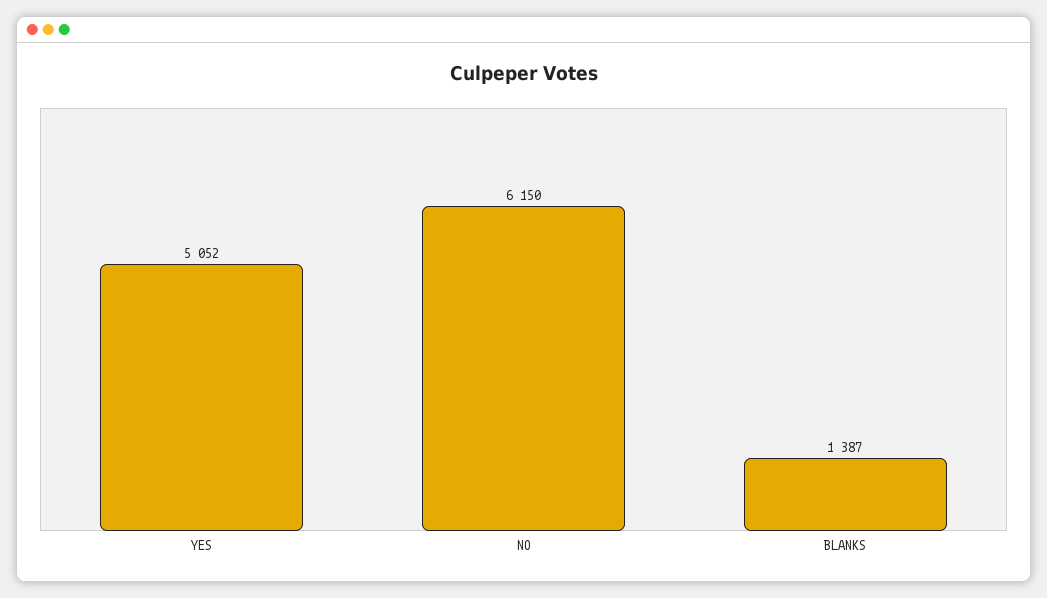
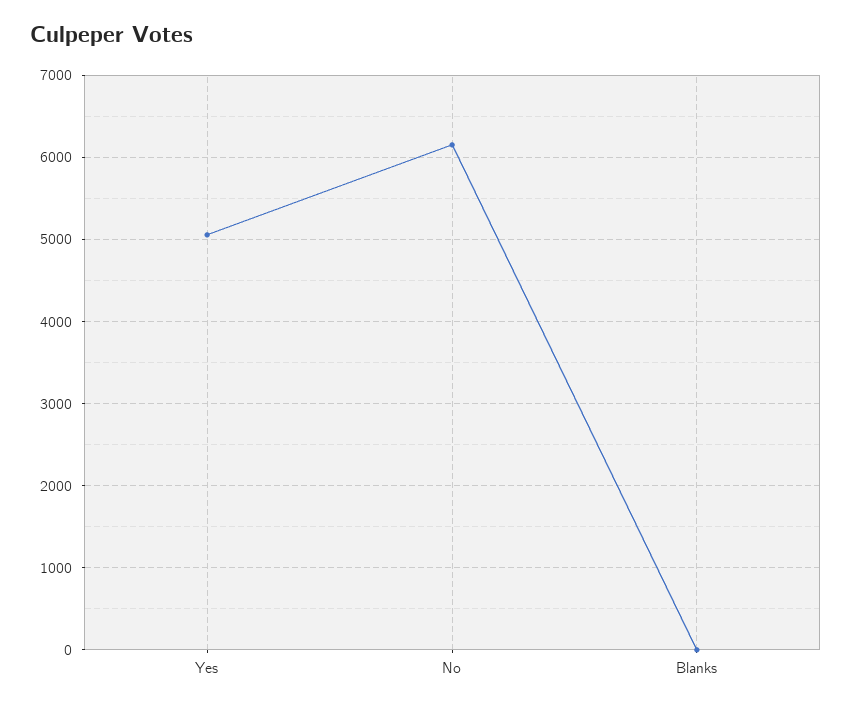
  {
    "YES": 5052,
    "NO": 6150,
-   "BLANKS": 1387
+   "BLANKS": 0
  }

